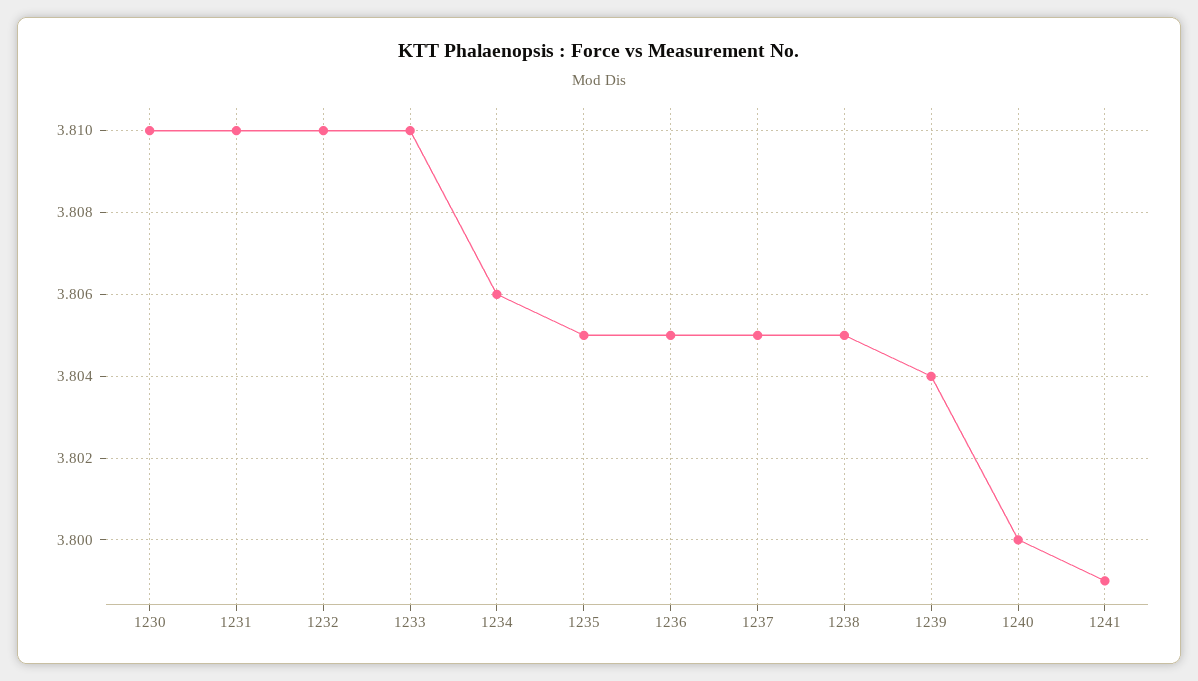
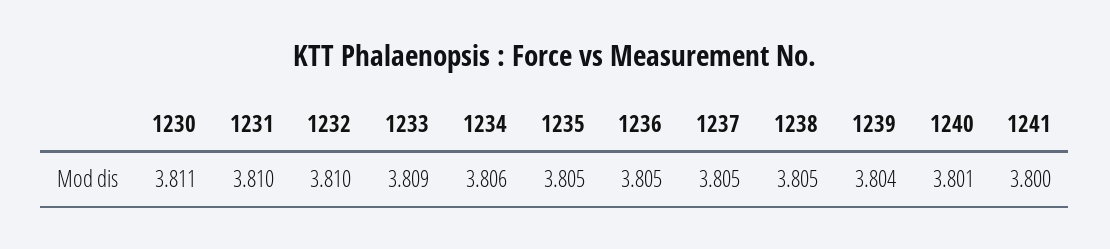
  {
-   "1230": 3.81,
+   "1230": 3.811,
    "1231": 3.81,
    "1232": 3.81,
-   "1233": 3.81,
+   "1233": 3.809,
    "1234": 3.806,
    "1235": 3.805,
    "1236": 3.805,
    "1237": 3.805,
    "1238": 3.805,
    "1239": 3.804,
-   "1240": 3.8,
+   "1240": 3.801,
-   "1241": 3.799
+   "1241": 3.8
  }

